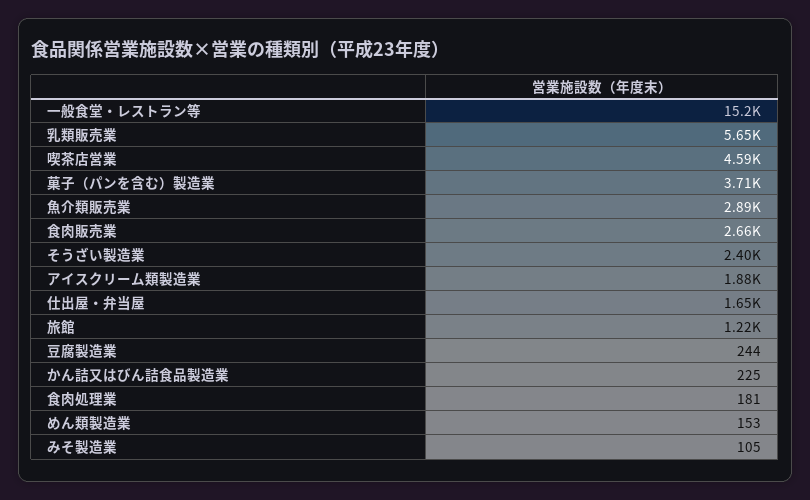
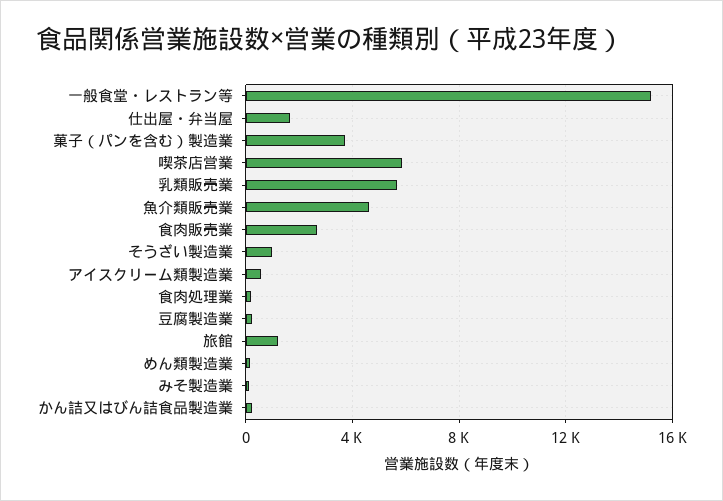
  {
    "一般食堂・レストラン等": 15200,
    "乳類販売業": 5650,
-   "喫茶店営業": 4590,
+   "喫茶店営業": 6000,
    "菓子（パンを含む）製造業": 3710,
-   "魚介類販売業": 2890,
+   "魚介類販売業": 4500,
    "食肉販売業": 2660,
-   "そうざい製造業": 2400,
+   "そうざい製造業": 1000,
-   "アイスクリーム類製造業": 1880,
+   "アイスクリーム類製造業": 500,
    "仕出屋・弁当屋": 1650,
    "旅館": 1220,
    "豆腐製造業": 244,
    "かん詰又はびん詰食品製造業": 225,
    "食肉処理業": 181,
    "めん類製造業": 153,
    "みそ製造業": 105
  }

